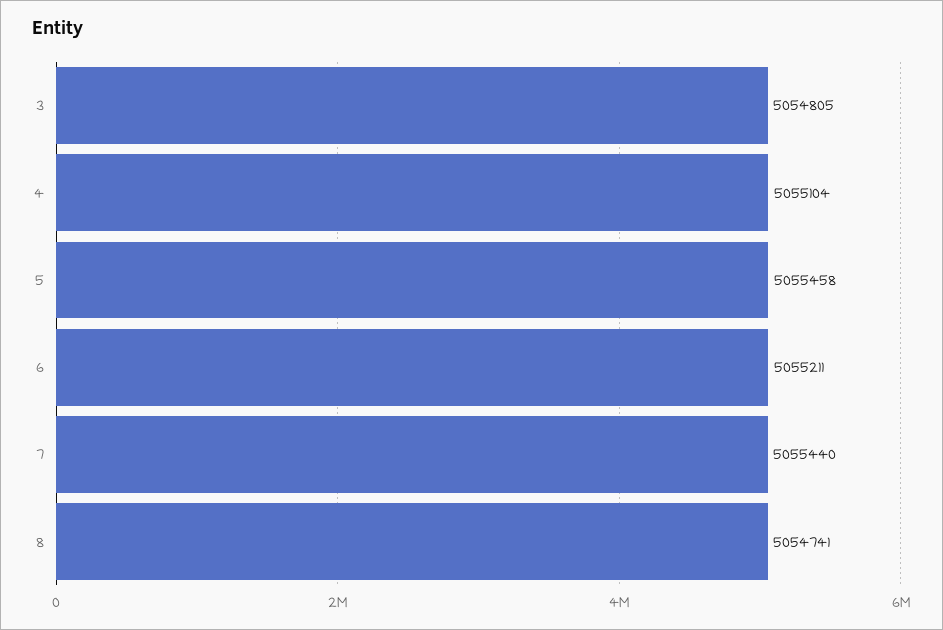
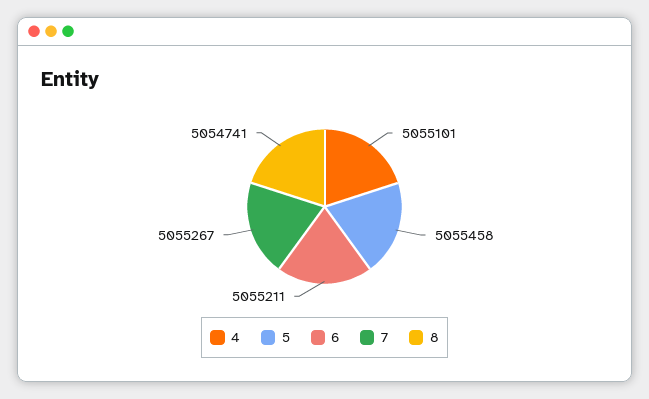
  {
-   "3": 5054805,
-   "4": 5055104,
+   "4": 5055101,
    "5": 5055458,
    "6": 5055211,
-   "7": 5055440,
+   "7": 5055267,
    "8": 5054741
  }

